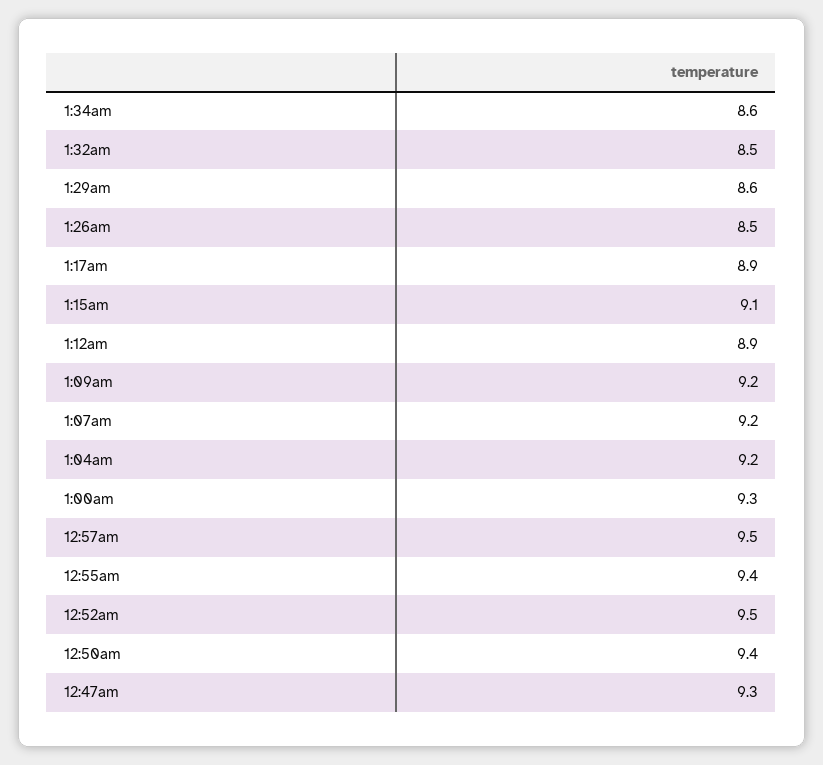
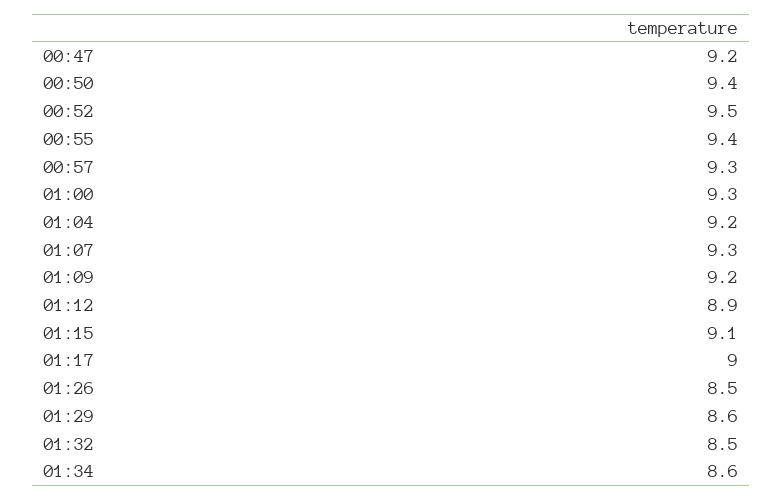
  {
    "1:34am": 8.6,
    "1:32am": 8.5,
    "1:29am": 8.6,
    "1:26am": 8.5,
-   "1:17am": 8.9,
+   "1:17am": 9,
    "1:15am": 9.1,
    "1:12am": 8.9,
    "1:09am": 9.2,
-   "1:07am": 9.2,
+   "1:07am": 9.3,
    "1:04am": 9.2,
    "1:00am": 9.3,
-   "12:57am": 9.5,
+   "12:57am": 9.3,
    "12:55am": 9.4,
    "12:52am": 9.5,
    "12:50am": 9.4,
-   "12:47am": 9.3
+   "12:47am": 9.2
  }

